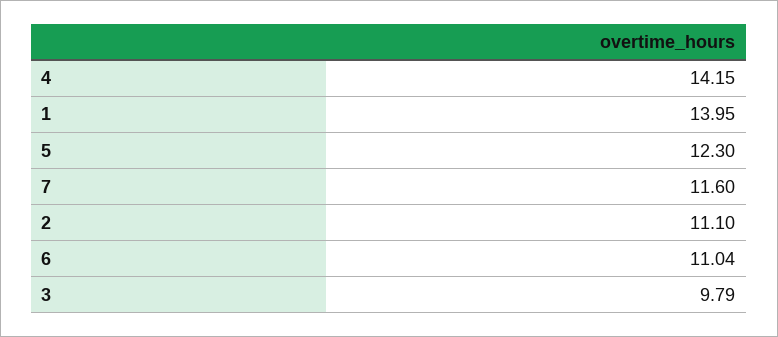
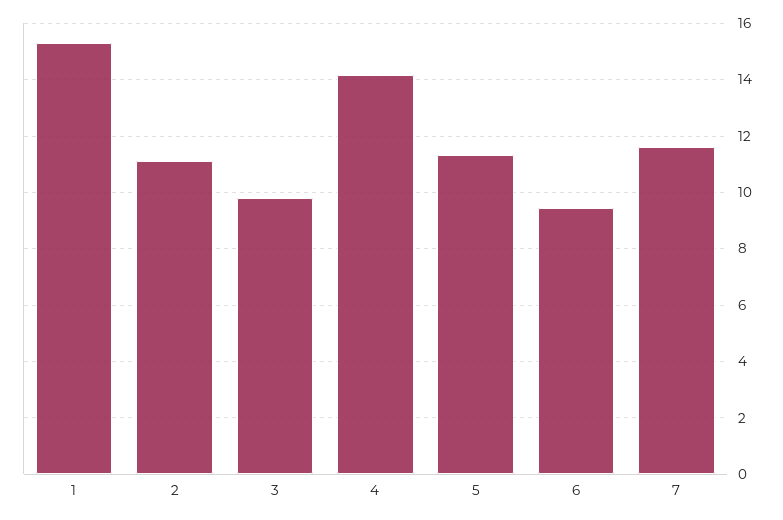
  {
    "4": 14.15,
-   "1": 13.95,
+   "1": 15.25,
-   "5": 12.3,
+   "5": 11.25,
    "7": 11.6,
    "2": 11.1,
-   "6": 11.04,
+   "6": 9.5,
    "3": 9.79
  }

